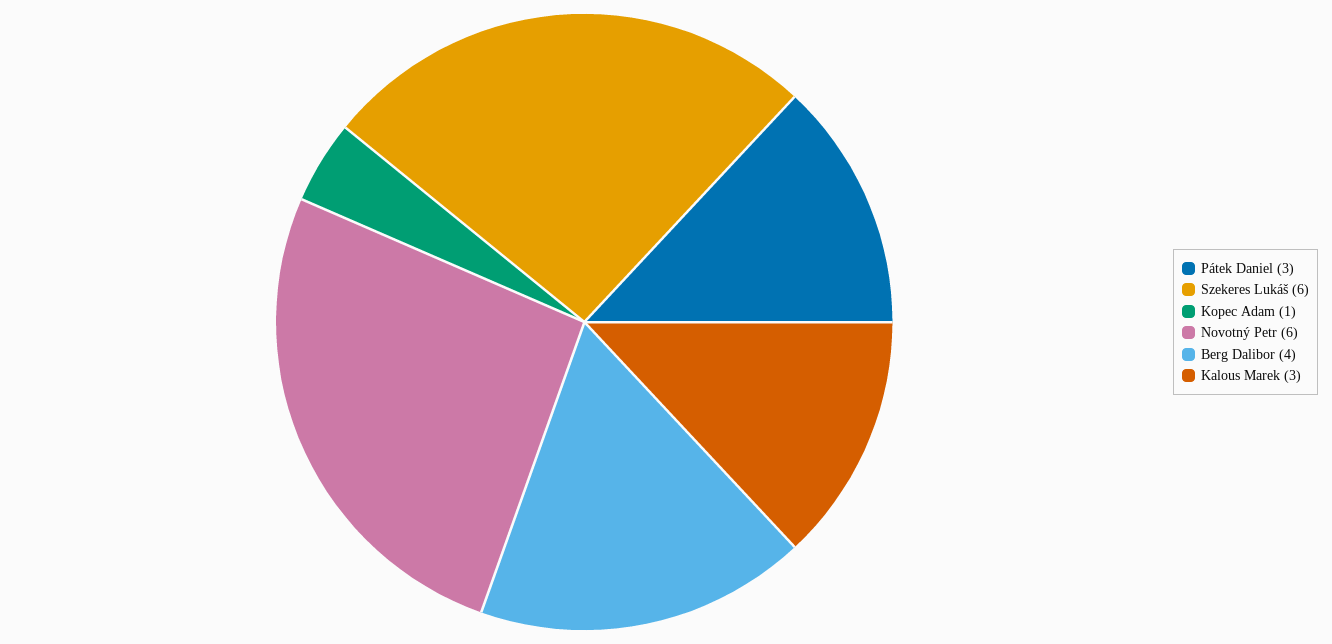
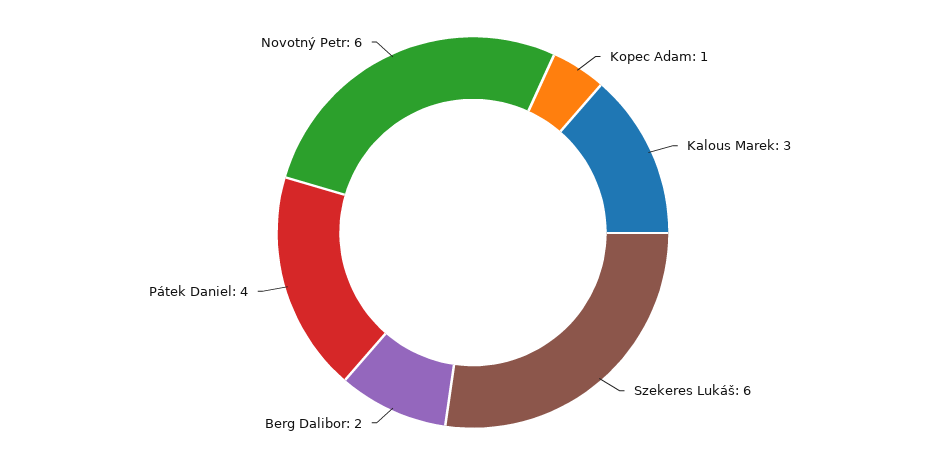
  {
-   "Pátek Daniel": 3,
+   "Pátek Daniel": 4,
    "Szekeres Lukáš": 6,
    "Kopec Adam": 1,
    "Novotný Petr": 6,
-   "Berg Dalibor": 4,
+   "Berg Dalibor": 2,
    "Kalous Marek": 3
  }

